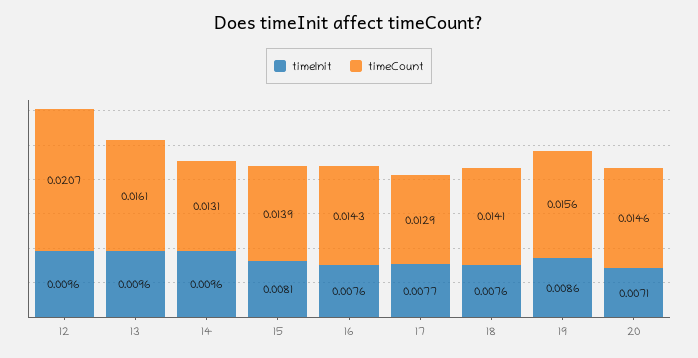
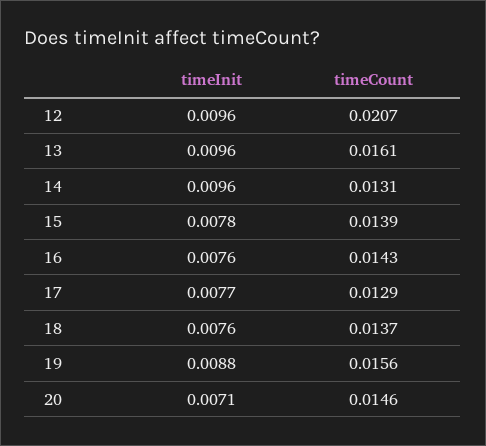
  {
    "timeInit": {
      "12": 0.0096,
      "13": 0.0096,
      "14": 0.0096,
-     "15": 0.0081,
+     "15": 0.0078,
      "16": 0.0076,
      "17": 0.0077,
      "18": 0.0076,
-     "19": 0.0086,
+     "19": 0.0088,
      "20": 0.0071
    },
    "timeCount": {
      "12": 0.0207,
      "13": 0.0161,
      "14": 0.0131,
      "15": 0.0139,
      "16": 0.0143,
      "17": 0.0129,
-     "18": 0.0141,
+     "18": 0.0137,
      "19": 0.0156,
      "20": 0.0146
    }
  }

